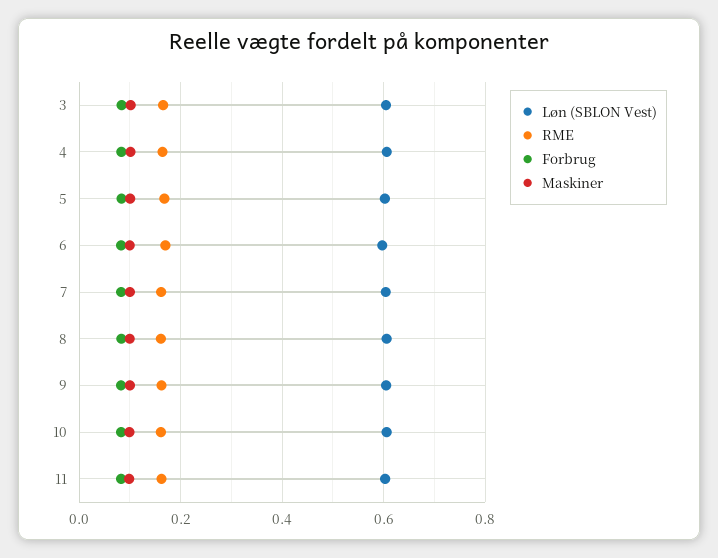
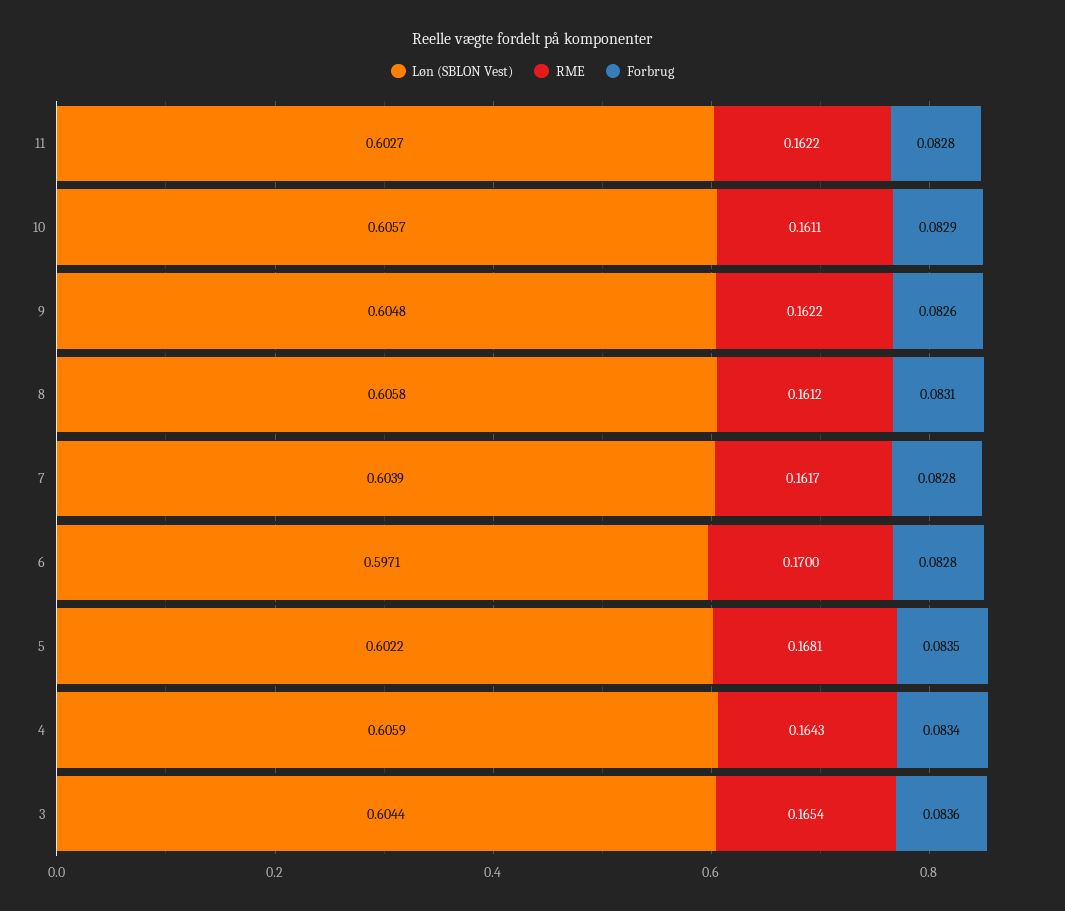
  {
    "Løn (SBLON Vest)": {
      "3": 0.6044,
      "4": 0.6059,
      "5": 0.6022,
      "6": 0.5971,
      "7": 0.6039,
      "8": 0.6058,
      "9": 0.6048,
      "10": 0.6057,
      "11": 0.6027
    },
    "RME": {
      "3": 0.1654,
      "4": 0.1643,
      "5": 0.1681,
      "6": 0.17,
      "7": 0.1617,
      "8": 0.1612,
      "9": 0.1622,
      "10": 0.1611,
      "11": 0.1622
    },
    "Forbrug": {
      "3": 0.0836,
      "4": 0.0834,
      "5": 0.0835,
      "6": 0.0828,
      "7": 0.0828,
      "8": 0.0831,
      "9": 0.0826,
      "10": 0.0829,
      "11": 0.0828
-   },
+   }
-   "Maskiner": {
-     "3": 0.1,
-     "4": 0.1,
-     "5": 0.1,
-     "6": 0.1,
-     "7": 0.1,
-     "8": 0.1,
-     "9": 0.1,
-     "10": 0.1,
-     "11": 0.1
-   }
  }

